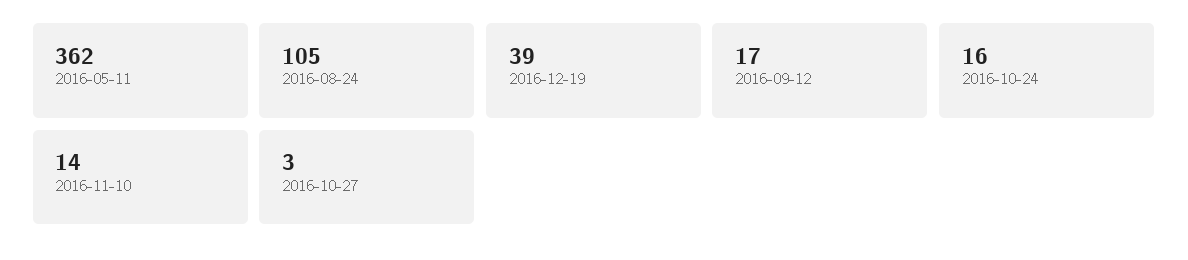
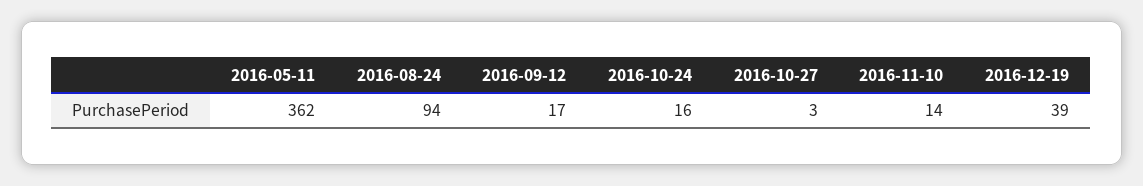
  {
    "2016-05-11": 362,
-   "2016-08-24": 105,
+   "2016-08-24": 94,
    "2016-12-19": 39,
    "2016-09-12": 17,
    "2016-10-24": 16,
    "2016-11-10": 14,
    "2016-10-27": 3
  }

